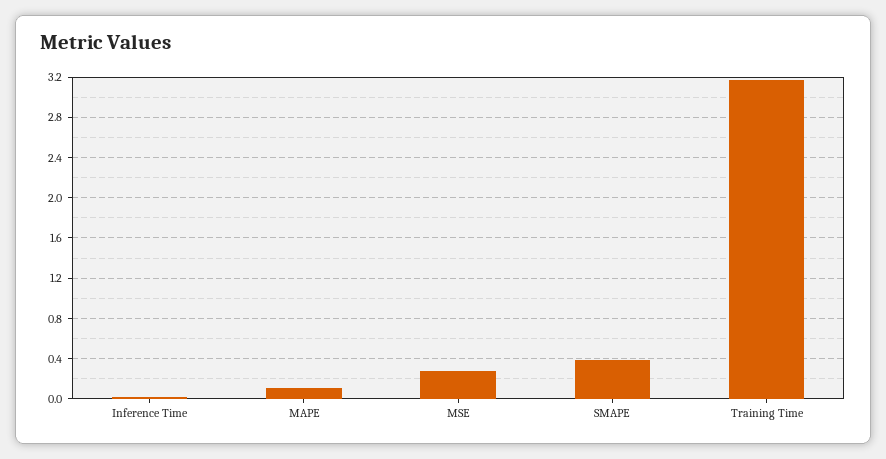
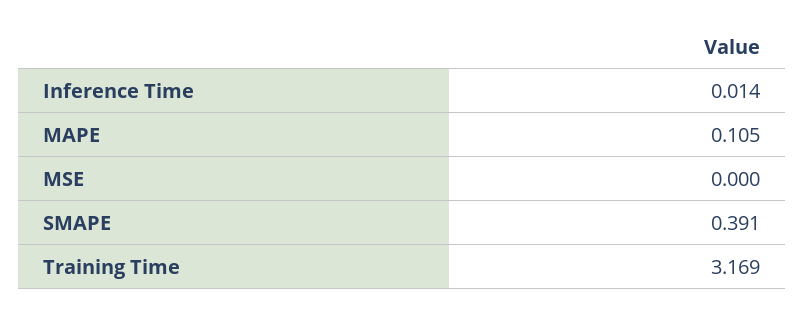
  {
    "Inference Time": 0.014,
    "MAPE": 0.105,
-   "MSE": 0.3,
+   "MSE": 0,
    "SMAPE": 0.391,
    "Training Time": 3.169
  }

